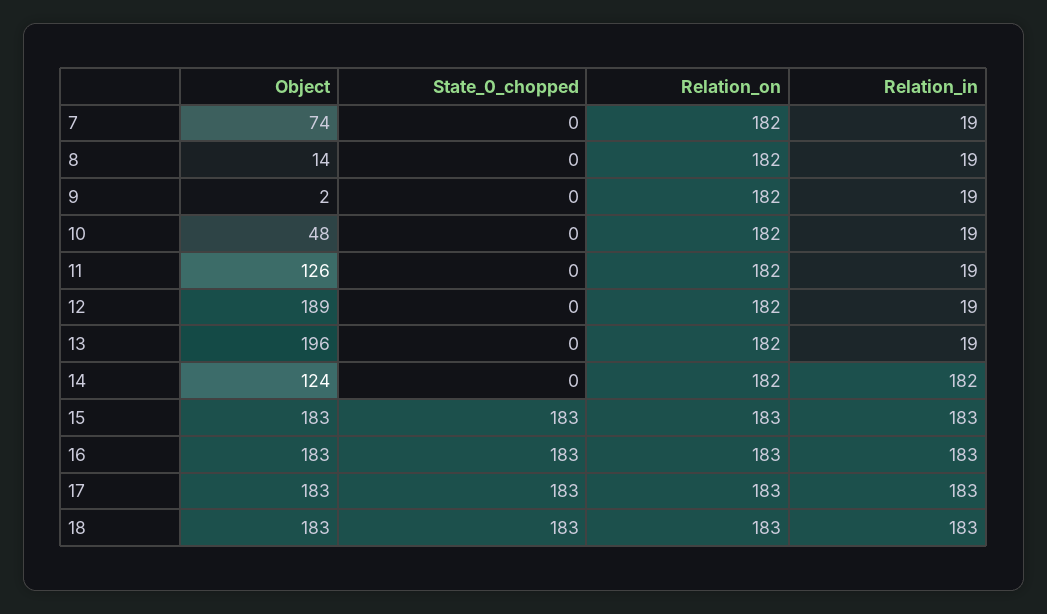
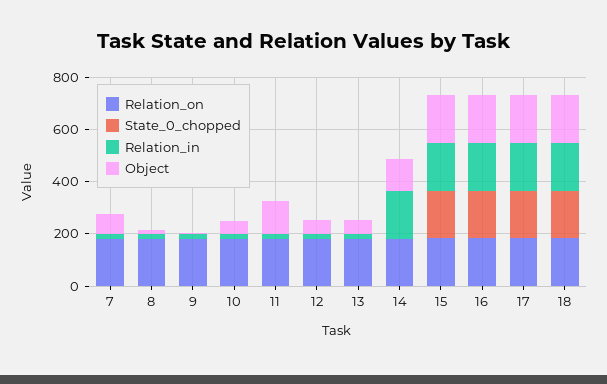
  {
    "Object": {
      "7": 74,
      "8": 14,
      "9": 2,
      "10": 48,
      "11": 126,
-     "12": 189,
+     "12": 50,
-     "13": 196,
+     "13": 50,
      "14": 124,
      "15": 183,
      "16": 183,
      "17": 183,
      "18": 183
    },
    "State_0_chopped": {
      "7": 0,
      "8": 0,
      "9": 0,
      "10": 0,
      "11": 0,
      "12": 0,
      "13": 0,
      "14": 0,
      "15": 183,
      "16": 183,
      "17": 183,
      "18": 183
    },
    "Relation_on": {
      "7": 182,
      "8": 182,
      "9": 182,
      "10": 182,
      "11": 182,
      "12": 182,
      "13": 182,
      "14": 182,
      "15": 183,
      "16": 183,
      "17": 183,
      "18": 183
    },
    "Relation_in": {
      "7": 19,
      "8": 19,
      "9": 19,
      "10": 19,
      "11": 19,
      "12": 19,
      "13": 19,
      "14": 182,
      "15": 183,
      "16": 183,
      "17": 183,
      "18": 183
    }
  }

